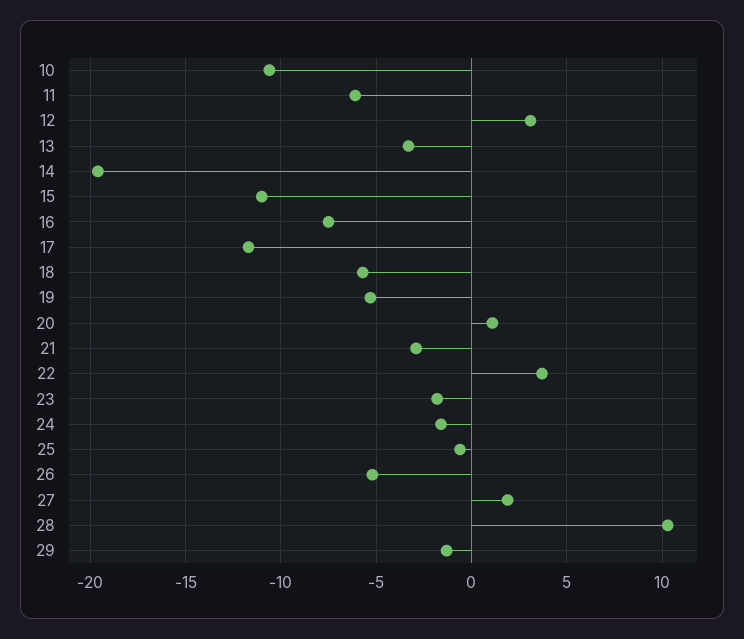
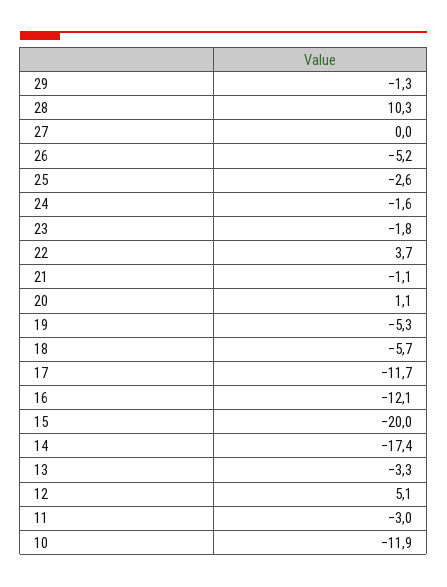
  {
-   "10": -10.5,
+   "10": -11.9,
-   "11": -6,
+   "11": -3,
-   "12": 3,
+   "12": 5.1,
    "13": -3.3,
-   "14": -19.5,
+   "14": -17.4,
-   "15": -11,
+   "15": -20,
-   "16": -7.5,
+   "16": -12.1,
    "17": -11.7,
    "18": -5.7,
    "19": -5.3,
    "20": 1.1,
-   "21": -3,
+   "21": -1.1,
    "22": 3.7,
    "23": -1.8,
    "24": -1.6,
-   "25": -0.5,
+   "25": -2.6,
    "26": -5.2,
-   "27": 2,
+   "27": 0,
    "28": 10.3,
    "29": -1.3
  }

